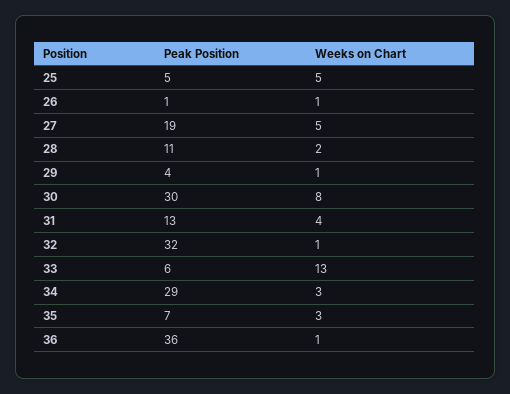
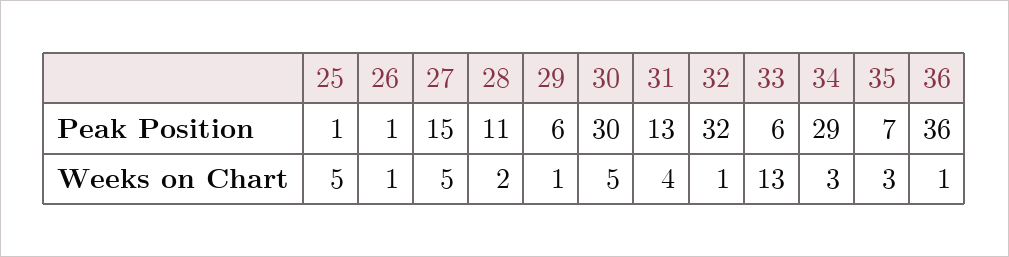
  {
    "Peak Position": {
-     "25": 5,
+     "25": 1,
      "26": 1,
-     "27": 19,
+     "27": 15,
      "28": 11,
-     "29": 4,
+     "29": 6,
      "30": 30,
      "31": 13,
      "32": 32,
      "33": 6,
      "34": 29,
      "35": 7,
      "36": 36
    },
    "Weeks on Chart": {
      "25": 5,
      "26": 1,
      "27": 5,
      "28": 2,
      "29": 1,
-     "30": 8,
+     "30": 5,
      "31": 4,
      "32": 1,
      "33": 13,
      "34": 3,
      "35": 3,
      "36": 1
    }
  }

